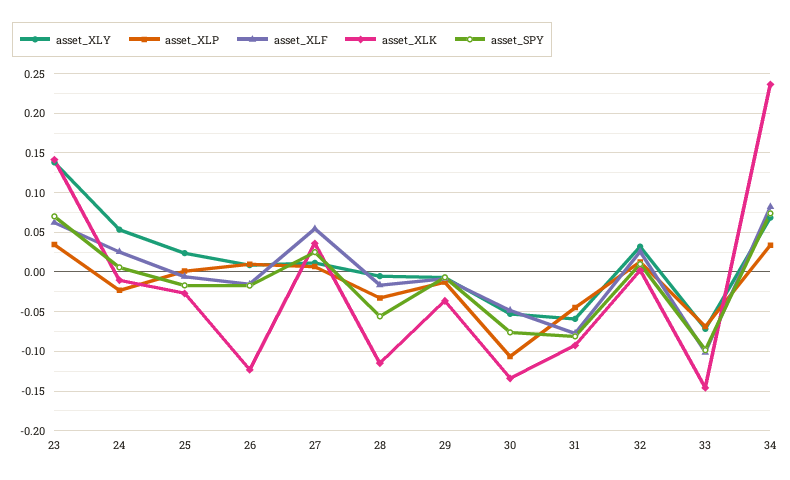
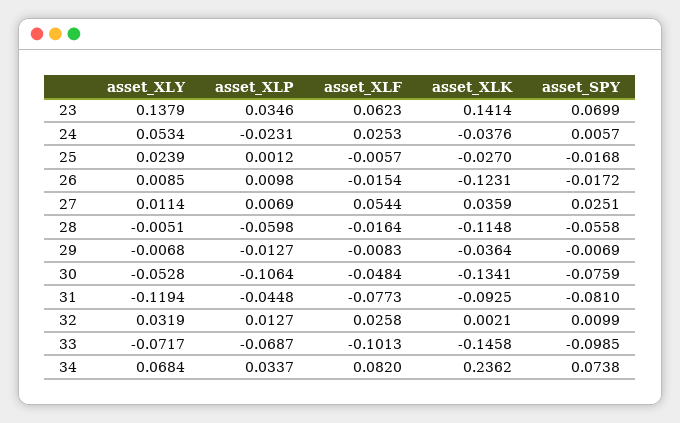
  {
    "asset_XLY": {
      "23": 0.1379,
      "24": 0.0534,
      "25": 0.0239,
      "26": 0.0085,
      "27": 0.0114,
      "28": -0.0051,
      "29": -0.0068,
      "30": -0.0528,
-     "31": -0.06,
+     "31": -0.1194,
      "32": 0.0319,
      "33": -0.0717,
      "34": 0.0684
    },
    "asset_XLP": {
      "23": 0.0346,
      "24": -0.0231,
      "25": 0.0012,
      "26": 0.0098,
      "27": 0.0069,
-     "28": -0.03,
+     "28": -0.0598,
      "29": -0.0127,
      "30": -0.1064,
      "31": -0.0448,
      "32": 0.0127,
      "33": -0.0687,
      "34": 0.0337
    },
    "asset_XLF": {
      "23": 0.0623,
      "24": 0.0253,
      "25": -0.0057,
      "26": -0.0154,
      "27": 0.0544,
      "28": -0.0164,
      "29": -0.0083,
      "30": -0.0484,
      "31": -0.0773,
      "32": 0.0258,
      "33": -0.1013,
      "34": 0.082
    },
    "asset_XLK": {
      "23": 0.1414,
-     "24": -0.01,
+     "24": -0.0376,
      "25": -0.027,
      "26": -0.1231,
      "27": 0.0359,
      "28": -0.1148,
      "29": -0.0364,
      "30": -0.1341,
      "31": -0.0925,
      "32": 0.0021,
      "33": -0.1458,
      "34": 0.2362
    },
    "asset_SPY": {
      "23": 0.0699,
      "24": 0.0057,
      "25": -0.0168,
      "26": -0.0172,
      "27": 0.0251,
      "28": -0.0558,
      "29": -0.0069,
      "30": -0.0759,
      "31": -0.081,
      "32": 0.0099,
      "33": -0.0985,
      "34": 0.0738
    }
  }

